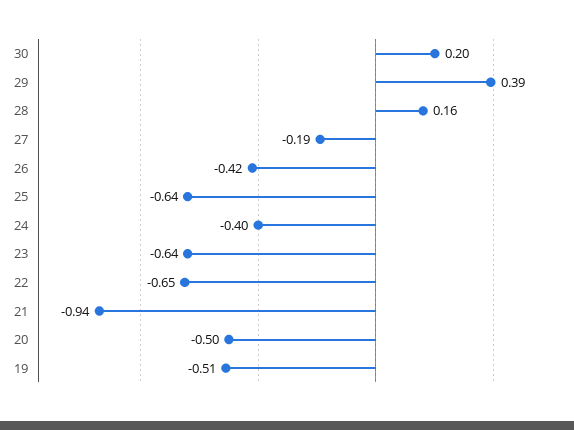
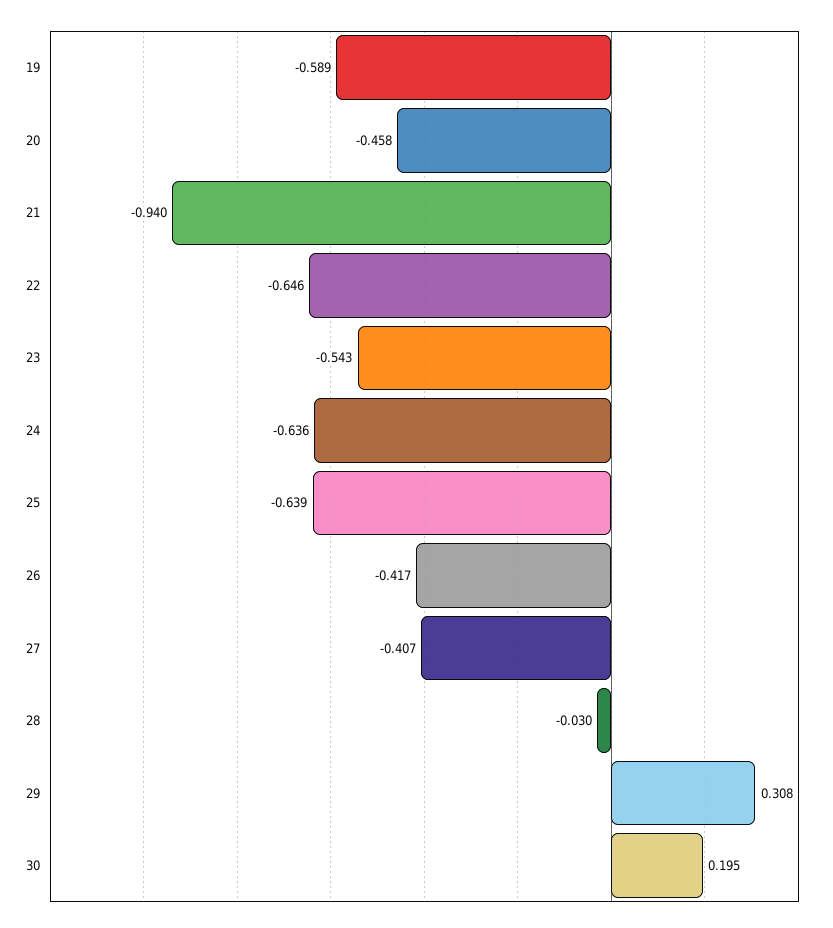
  {
    "30": 0.195,
-   "29": 0.39,
+   "29": 0.308,
-   "28": 0.16,
+   "28": -0.03,
-   "27": -0.19,
+   "27": -0.407,
    "26": -0.417,
    "25": -0.639,
-   "24": -0.4,
+   "24": -0.636,
-   "23": -0.64,
+   "23": -0.543,
    "22": -0.646,
    "21": -0.94,
-   "20": -0.5,
+   "20": -0.458,
-   "19": -0.51
+   "19": -0.589
  }

